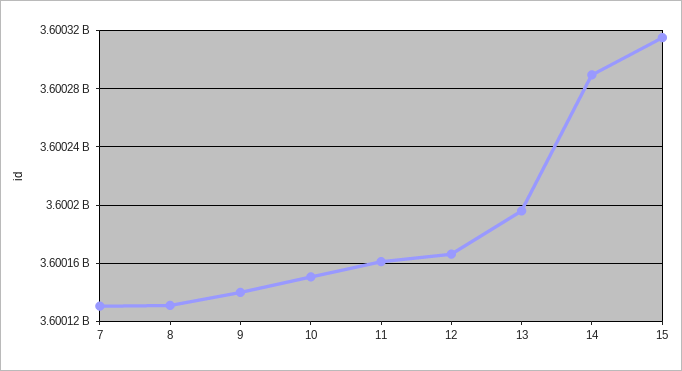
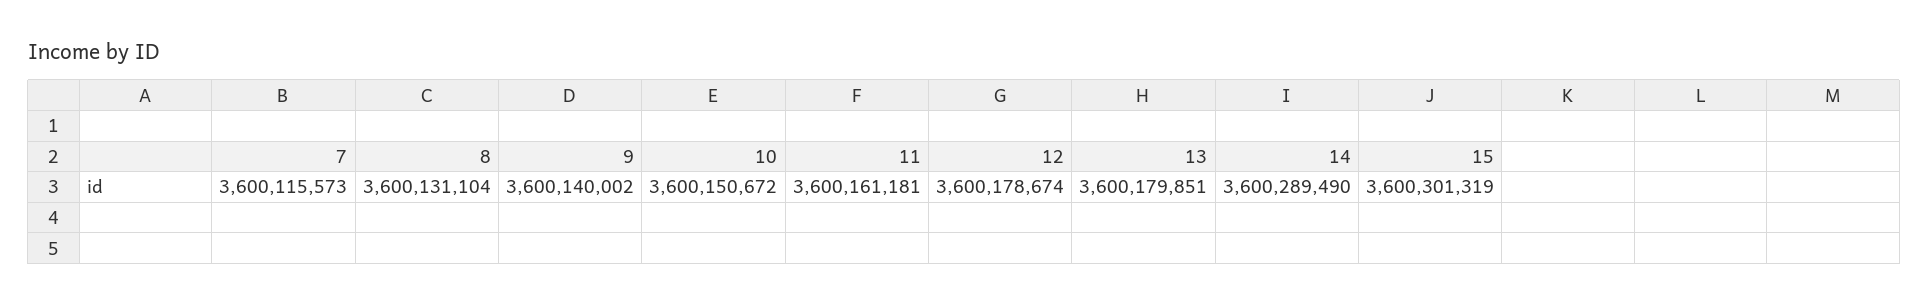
  {
-   "7": 3600130000,
+   "7": 3600115573,
    "8": 3600131104,
    "9": 3600140002,
    "10": 3600150672,
    "11": 3600161181,
-   "12": 3600165000,
+   "12": 3600178674,
-   "13": 3600195000,
+   "13": 3600179851,
    "14": 3600289490,
-   "15": 3600315000
+   "15": 3600301319
  }

